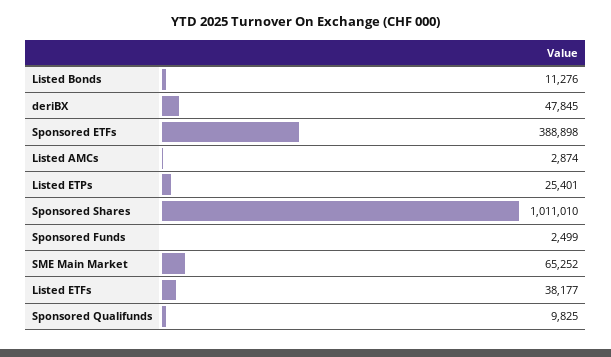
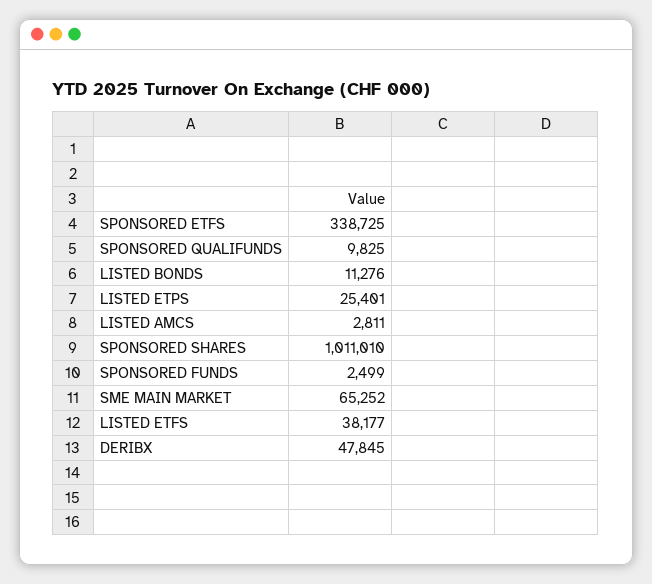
  {
    "Listed Bonds": 11276,
    "deriBX": 47845,
-   "Sponsored ETFs": 388898,
+   "Sponsored ETFs": 338725,
-   "Listed AMCs": 2874,
+   "Listed AMCs": 2811,
    "Listed ETPs": 25401,
    "Sponsored Shares": 1011010,
    "Sponsored Funds": 2499,
    "SME Main Market": 65252,
    "Listed ETFs": 38177,
    "Sponsored Qualifunds": 9825
  }

